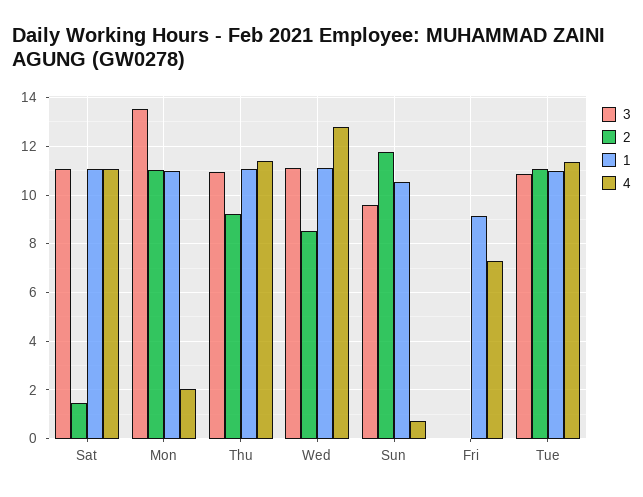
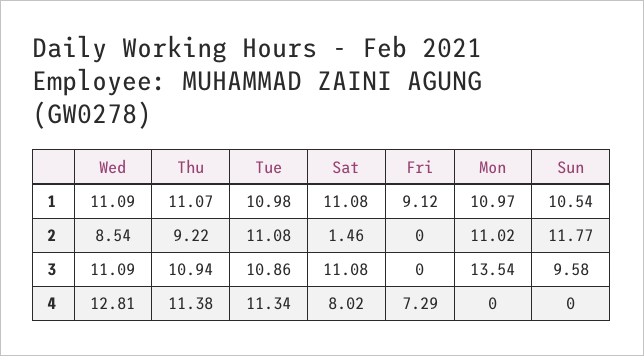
  {
    "3": {
      "Sat": 11.08,
      "Mon": 13.54,
      "Thu": 10.94,
      "Wed": 11.09,
      "Sun": 9.58,
      "Fri": 0,
      "Tue": 10.86
    },
    "2": {
      "Sat": 1.46,
      "Mon": 11.02,
      "Thu": 9.22,
      "Wed": 8.54,
      "Sun": 11.77,
      "Fri": 0,
      "Tue": 11.08
    },
    "1": {
      "Sat": 11.08,
      "Mon": 10.97,
      "Thu": 11.07,
      "Wed": 11.09,
      "Sun": 10.54,
      "Fri": 9.12,
      "Tue": 10.98
    },
    "4": {
-     "Sat": 11,
+     "Sat": 8.02,
-     "Mon": 2,
+     "Mon": 0,
      "Thu": 11.38,
      "Wed": 12.81,
-     "Sun": 0.75,
+     "Sun": 0,
      "Fri": 7.29,
      "Tue": 11.34
    }
  }

